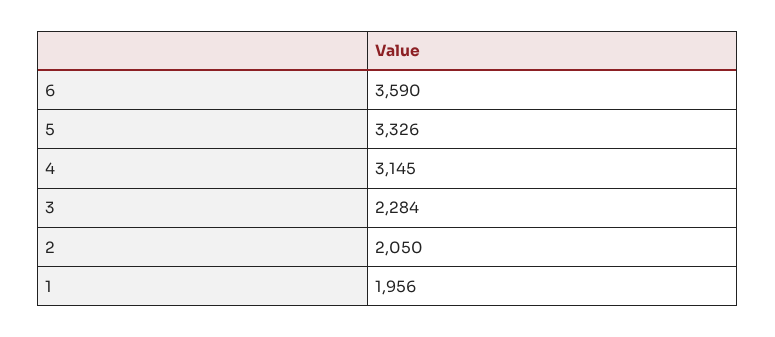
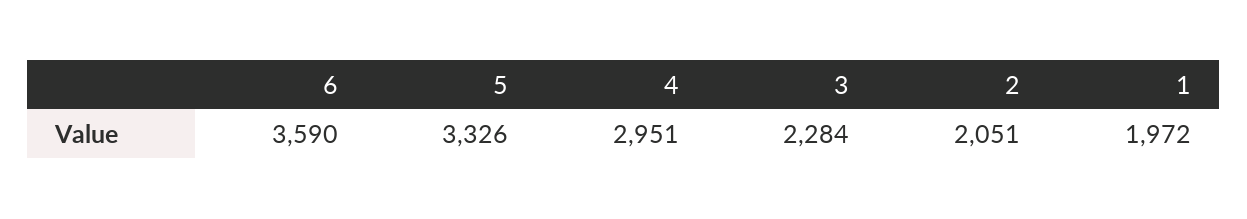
  {
    "6": 3590,
    "5": 3326,
-   "4": 3145,
+   "4": 2951,
    "3": 2284,
-   "2": 2050,
+   "2": 2051,
-   "1": 1956
+   "1": 1972
  }

